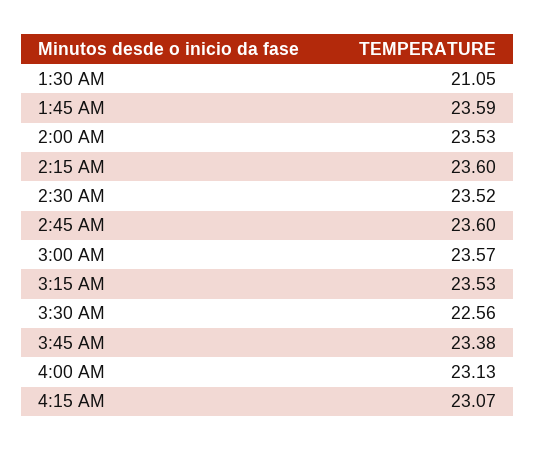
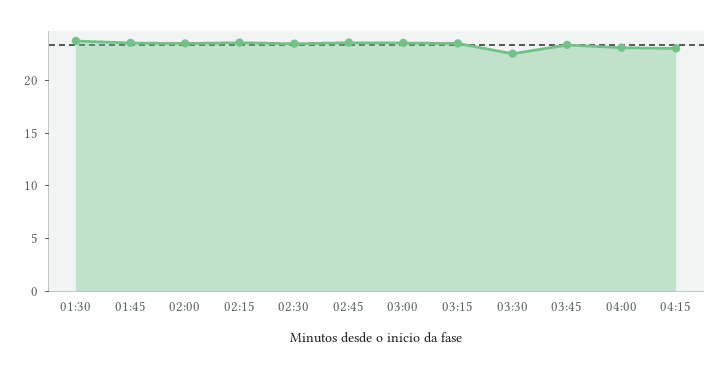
  {
-   "1:30 AM": 21.05,
+   "1:30 AM": 24,
    "1:45 AM": 23.59,
    "2:00 AM": 23.53,
    "2:15 AM": 23.6,
    "2:30 AM": 23.52,
    "2:45 AM": 23.6,
    "3:00 AM": 23.57,
    "3:15 AM": 23.53,
    "3:30 AM": 22.56,
    "3:45 AM": 23.38,
    "4:00 AM": 23.13,
    "4:15 AM": 23.07
  }

